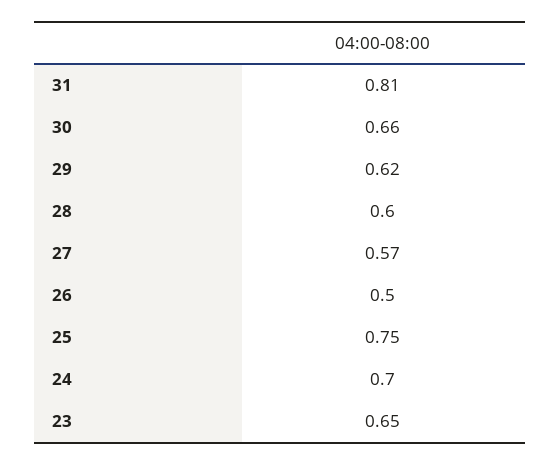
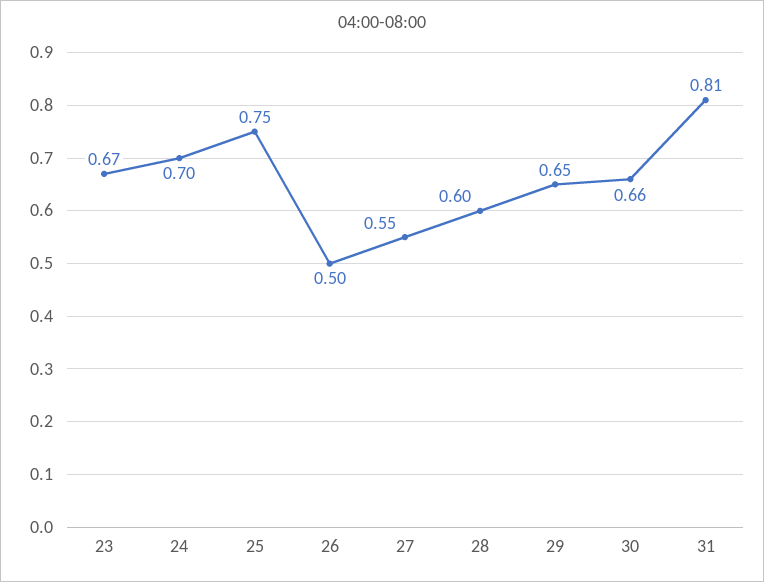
  {
    "31": 0.81,
    "30": 0.66,
-   "29": 0.62,
+   "29": 0.65,
    "28": 0.6,
-   "27": 0.57,
+   "27": 0.55,
    "26": 0.5,
    "25": 0.75,
    "24": 0.7,
-   "23": 0.65
+   "23": 0.67
  }

